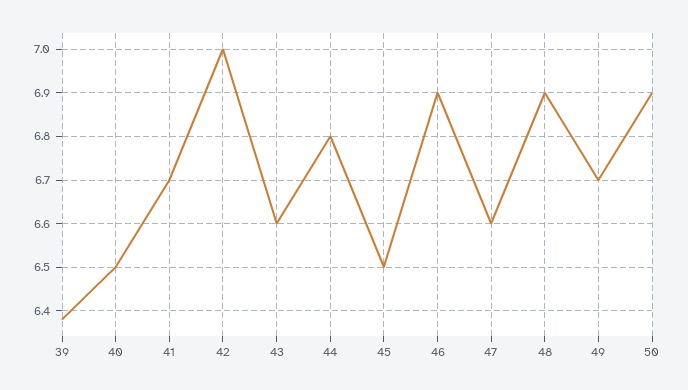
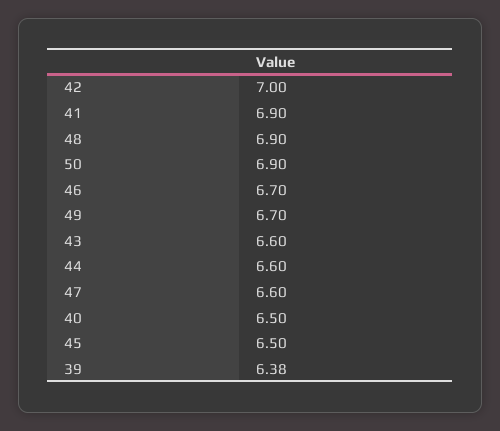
  {
    "39": 6.38,
    "40": 6.5,
-   "41": 6.7,
+   "41": 6.9,
    "42": 7,
    "43": 6.6,
-   "44": 6.8,
+   "44": 6.6,
    "45": 6.5,
-   "46": 6.9,
+   "46": 6.7,
    "47": 6.6,
    "48": 6.9,
    "49": 6.7,
    "50": 6.9
  }

